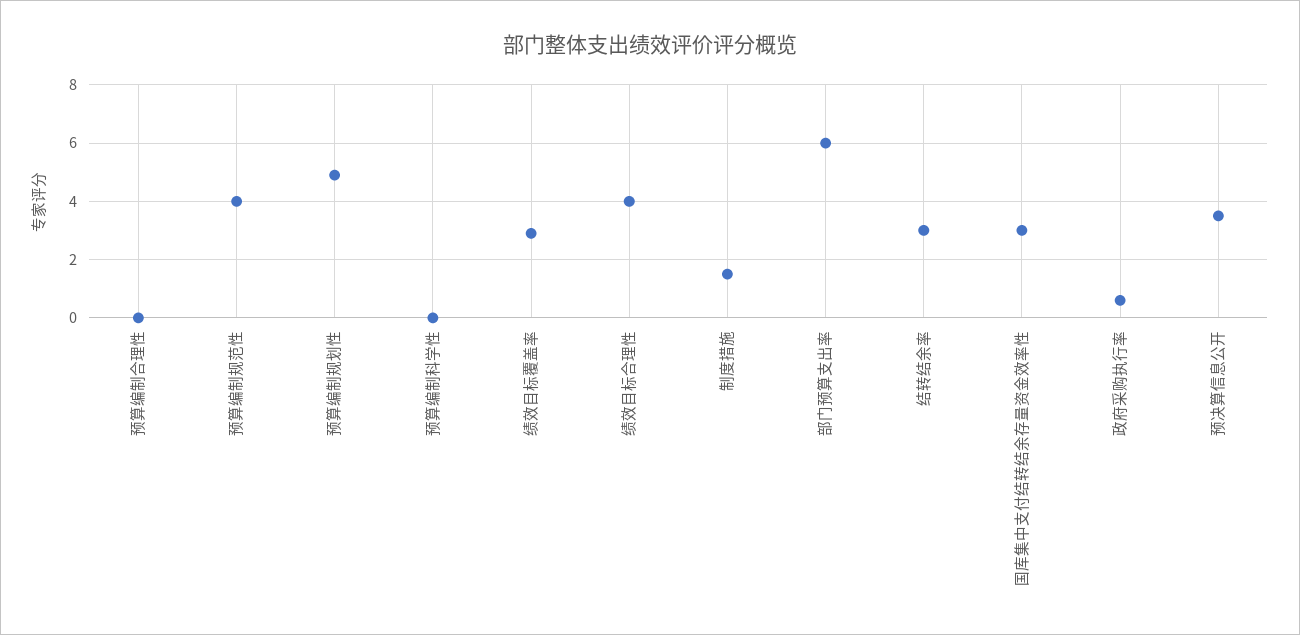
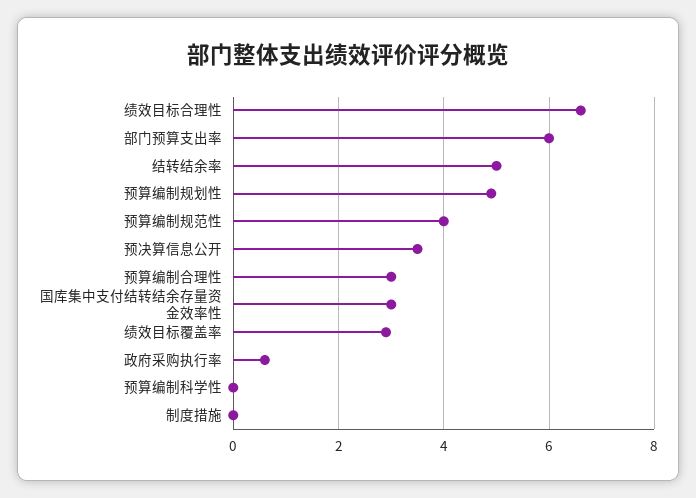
  {
-   "预算编制合理性": 0,
+   "预算编制合理性": 3,
    "预算编制规范性": 4,
    "预算编制规划性": 5,
    "预算编制科学性": 0,
    "绩效目标覆盖率": 3,
-   "绩效目标合理性": 4,
+   "绩效目标合理性": 6.5,
-   "制度措施": 1.5,
+   "制度措施": 0,
    "部门预算支出率": 6,
-   "结转结余率": 3,
+   "结转结余率": 5,
    "国库集中支付结转结余存量资金效率性": 3,
    "政府采购执行率": 0.5,
    "预决算信息公开": 3.5
  }

